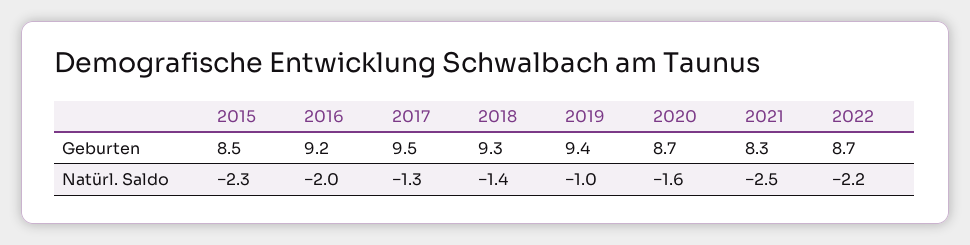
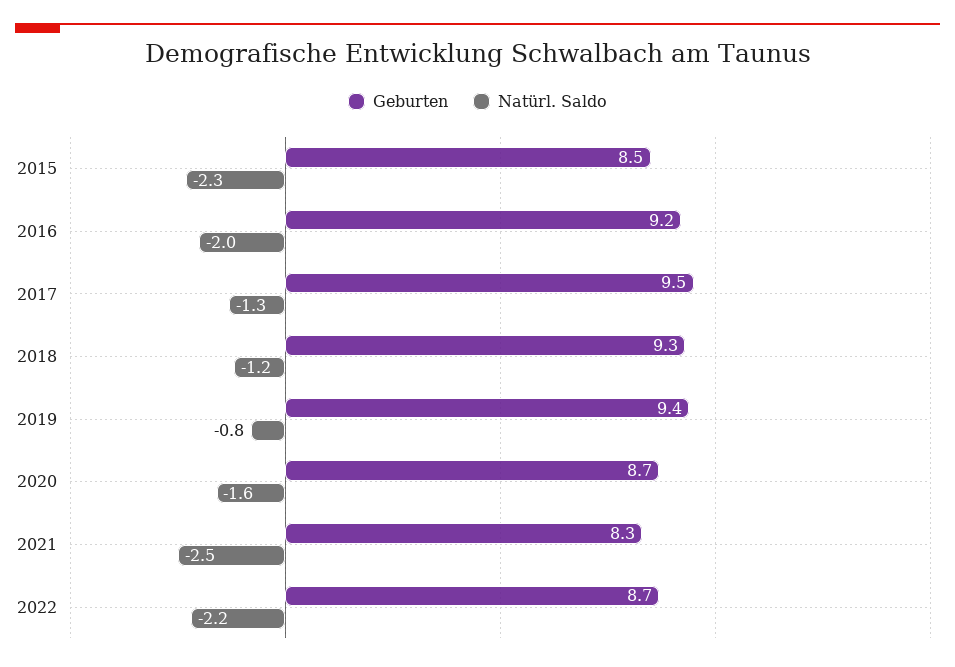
  {
    "Geburten": {
      "2015": 8.5,
      "2016": 9.2,
      "2017": 9.5,
      "2018": 9.3,
      "2019": 9.4,
      "2020": 8.7,
      "2021": 8.3,
      "2022": 8.7
    },
    "Natürl. Saldo": {
      "2015": -2.3,
      "2016": -2,
      "2017": -1.3,
-     "2018": -1.4,
+     "2018": -1.2,
-     "2019": -1,
+     "2019": -0.8,
      "2020": -1.6,
      "2021": -2.5,
      "2022": -2.2
    }
  }

